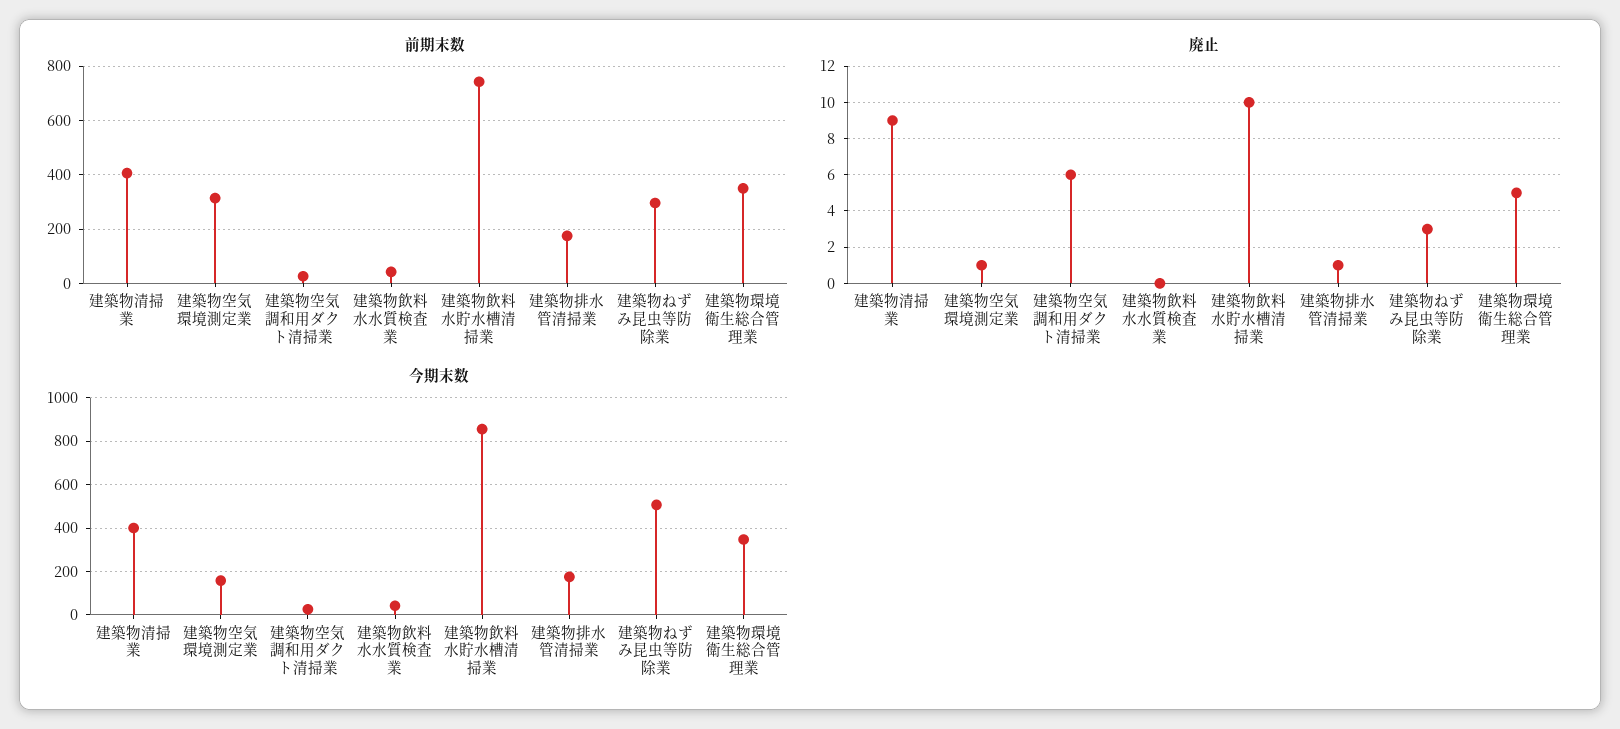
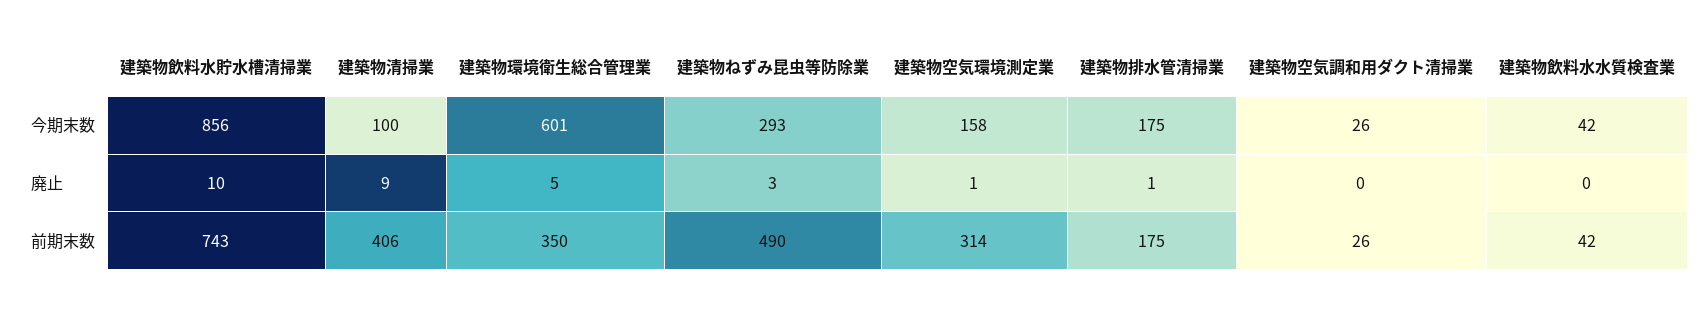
  {
    "前期末数": {
      "建築物清掃業": 406,
      "建築物空気環境測定業": 314,
      "建築物空気調和用ダクト清掃業": 26,
      "建築物飲料水水質検査業": 42,
      "建築物飲料水貯水槽清掃業": 743,
      "建築物排水管清掃業": 175,
-     "建築物ねずみ昆虫等防除業": 300,
+     "建築物ねずみ昆虫等防除業": 490,
      "建築物環境衛生総合管理業": 350
    },
    "廃止": {
      "建築物清掃業": 9,
      "建築物空気環境測定業": 1,
-     "建築物空気調和用ダクト清掃業": 6,
+     "建築物空気調和用ダクト清掃業": 0,
      "建築物飲料水水質検査業": 0,
      "建築物飲料水貯水槽清掃業": 10,
      "建築物排水管清掃業": 1,
      "建築物ねずみ昆虫等防除業": 3,
      "建築物環境衛生総合管理業": 5
    },
    "今期末数": {
-     "建築物清掃業": 400,
+     "建築物清掃業": 100,
      "建築物空気環境測定業": 158,
      "建築物空気調和用ダクト清掃業": 26,
      "建築物飲料水水質検査業": 42,
      "建築物飲料水貯水槽清掃業": 856,
      "建築物排水管清掃業": 175,
-     "建築物ねずみ昆虫等防除業": 500,
+     "建築物ねずみ昆虫等防除業": 293,
-     "建築物環境衛生総合管理業": 350
+     "建築物環境衛生総合管理業": 601
    }
  }

